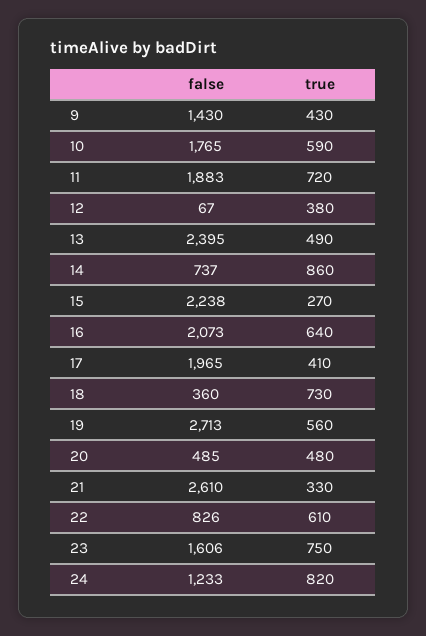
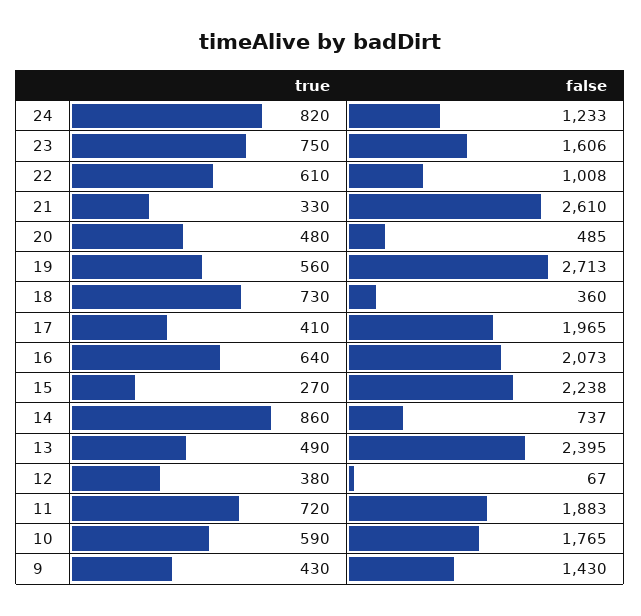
  {
    "false": {
      "9": 1430,
      "10": 1765,
      "11": 1883,
      "12": 67,
      "13": 2395,
      "14": 737,
      "15": 2238,
      "16": 2073,
      "17": 1965,
      "18": 360,
      "19": 2713,
      "20": 485,
      "21": 2610,
-     "22": 826,
+     "22": 1008,
      "23": 1606,
      "24": 1233
    },
    "true": {
      "9": 430,
      "10": 590,
      "11": 720,
      "12": 380,
      "13": 490,
      "14": 860,
      "15": 270,
      "16": 640,
      "17": 410,
      "18": 730,
      "19": 560,
      "20": 480,
      "21": 330,
      "22": 610,
      "23": 750,
      "24": 820
    }
  }

